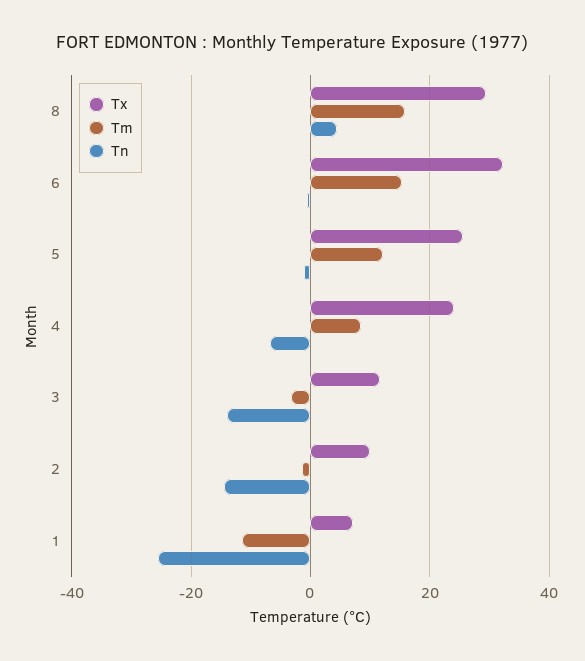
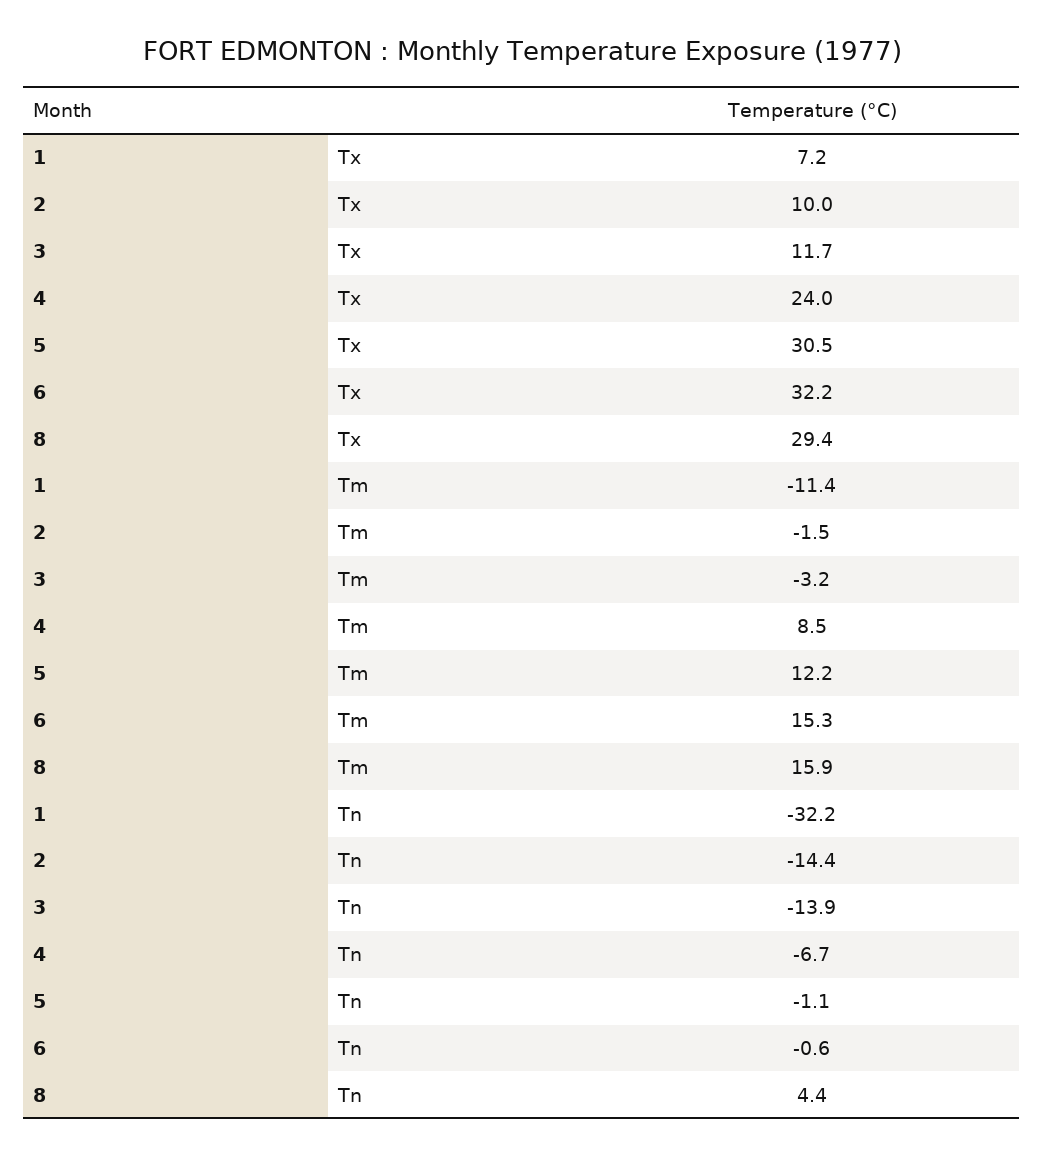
  {
    "Tx": {
      "8": 29.4,
      "6": 32.2,
-     "5": 26,
+     "5": 30.5,
      "4": 24,
      "3": 11.7,
      "2": 10,
      "1": 7.2
    },
    "Tm": {
      "8": 15.9,
      "6": 15.3,
      "5": 12.2,
      "4": 8.5,
      "3": -3.2,
      "2": -1.5,
      "1": -11.4
    },
    "Tn": {
      "8": 4.4,
      "6": -0.6,
      "5": -1.1,
      "4": -6.7,
      "3": -13.9,
      "2": -14.4,
-     "1": -26
+     "1": -32.2
    }
  }

